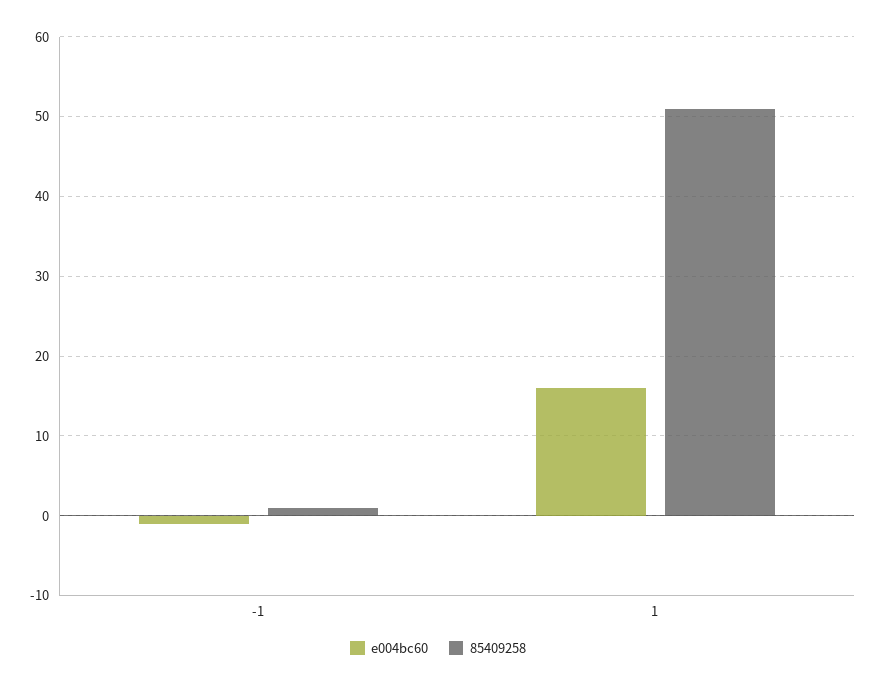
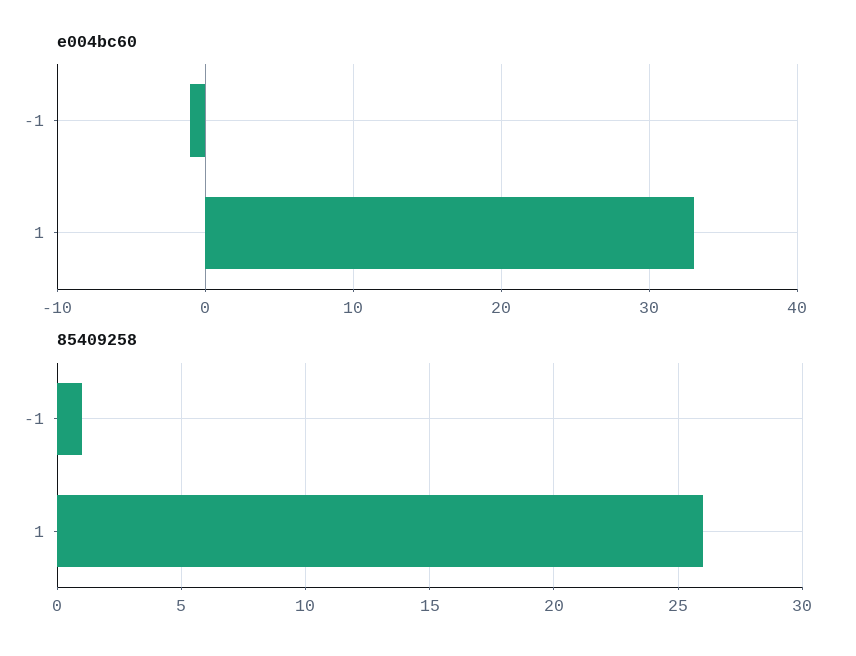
  {
    "e004bc60": {
      "-1": -1,
-     "1": 16
+     "1": 33
    },
    "85409258": {
      "-1": 1,
-     "1": 51
+     "1": 26
    }
  }

